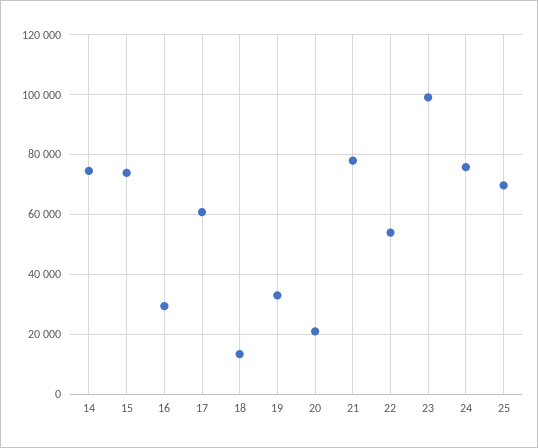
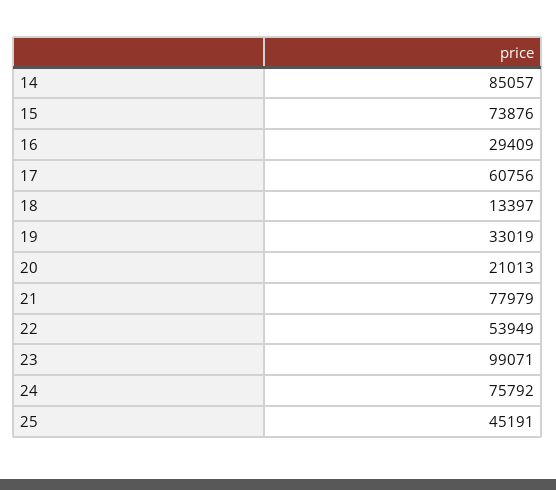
  {
-   "14": 75000,
+   "14": 85057,
    "15": 73876,
    "16": 29409,
    "17": 60756,
    "18": 13397,
    "19": 33019,
    "20": 21013,
    "21": 77979,
    "22": 53949,
    "23": 99071,
    "24": 75792,
-   "25": 70000
+   "25": 45191
  }

